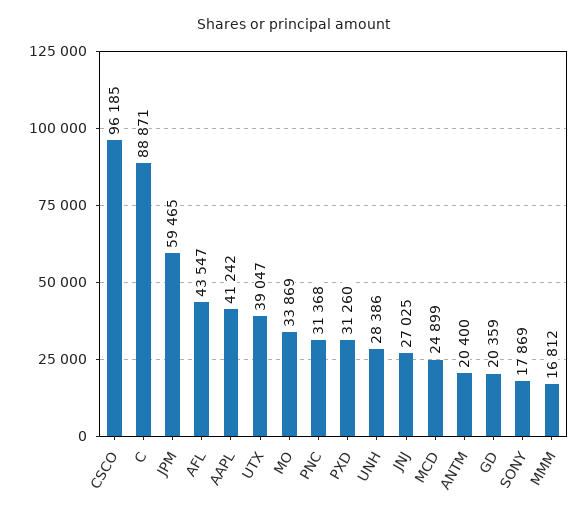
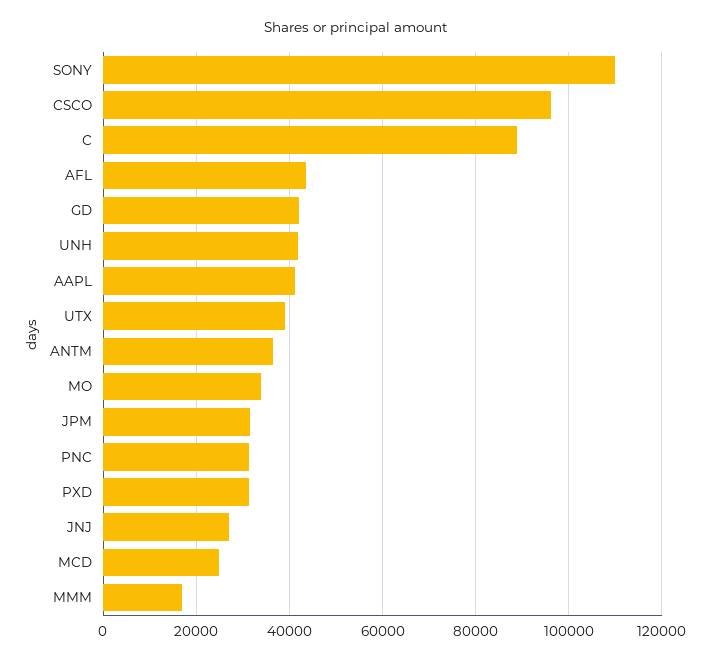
  {
    "CSCO": 96185,
    "C": 88871,
-   "JPM": 59465,
+   "JPM": 32000,
    "AFL": 43547,
    "AAPL": 41242,
    "UTX": 39047,
    "MO": 33869,
    "PNC": 31368,
    "PXD": 31260,
-   "UNH": 28386,
+   "UNH": 42000,
    "JNJ": 27025,
    "MCD": 24899,
-   "ANTM": 20400,
+   "ANTM": 36000,
-   "GD": 20359,
+   "GD": 42000,
-   "SONY": 17869,
+   "SONY": 110000,
    "MMM": 16812
  }

